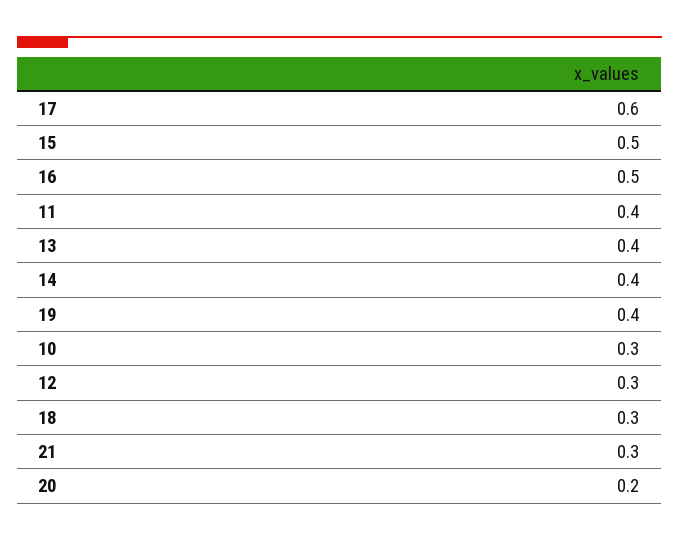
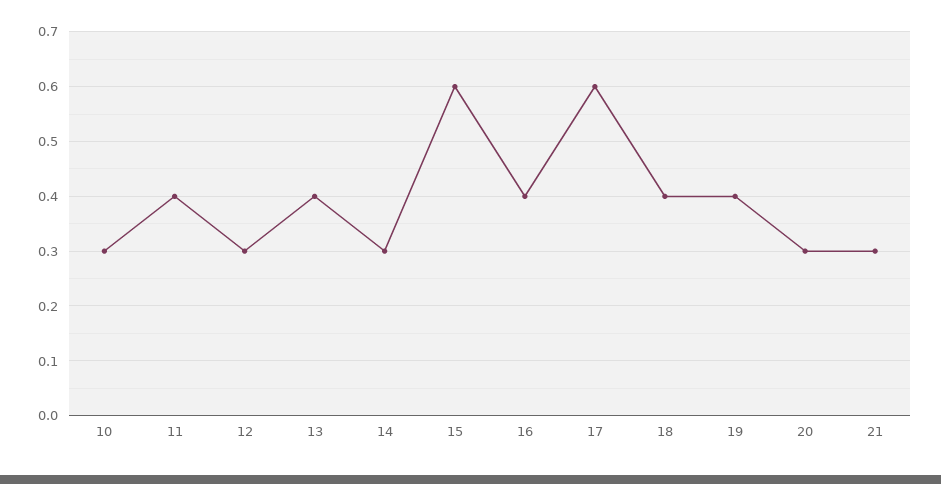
  {
    "17": 0.6,
-   "15": 0.5,
+   "15": 0.6,
-   "16": 0.5,
+   "16": 0.4,
    "11": 0.4,
    "13": 0.4,
-   "14": 0.4,
+   "14": 0.3,
    "19": 0.4,
    "10": 0.3,
    "12": 0.3,
-   "18": 0.3,
+   "18": 0.4,
    "21": 0.3,
-   "20": 0.2
+   "20": 0.3
  }

